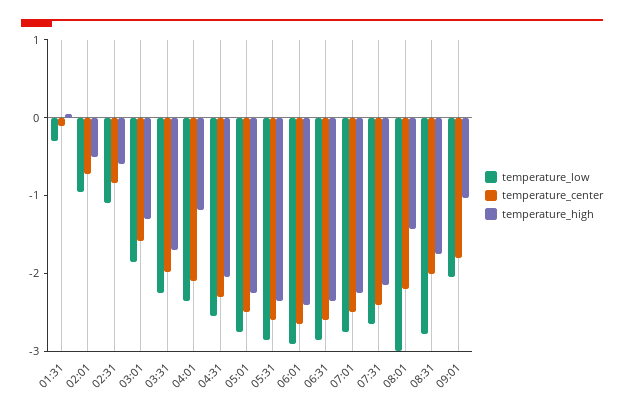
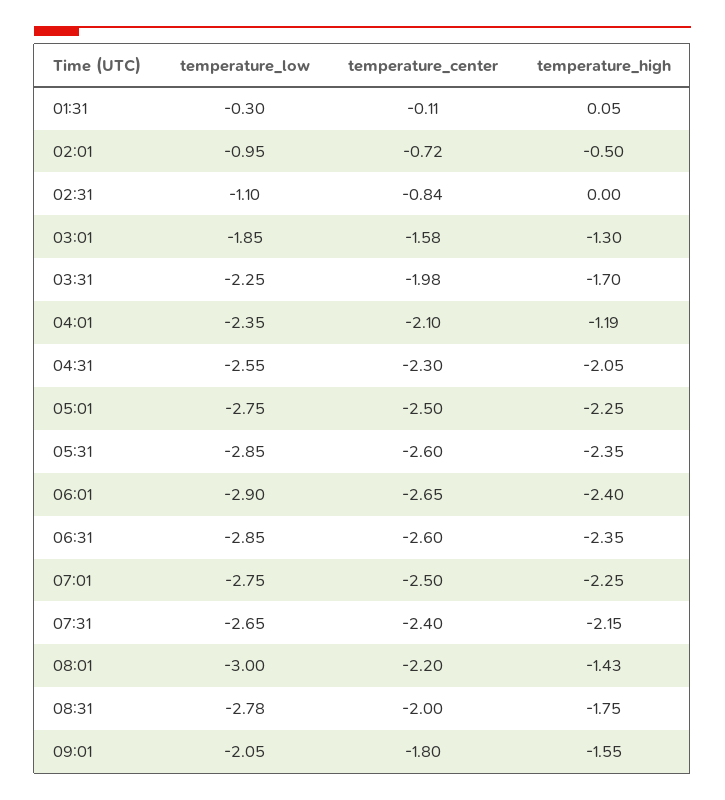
  {
    "temperature_low": {
      "01:31": -0.3,
      "02:01": -0.95,
      "02:31": -1.1,
      "03:01": -1.85,
      "03:31": -2.25,
      "04:01": -2.35,
      "04:31": -2.55,
      "05:01": -2.75,
      "05:31": -2.85,
      "06:01": -2.9,
      "06:31": -2.85,
      "07:01": -2.75,
      "07:31": -2.65,
      "08:01": -3,
      "08:31": -2.78,
      "09:01": -2.05
    },
    "temperature_center": {
      "01:31": -0.11,
      "02:01": -0.72,
      "02:31": -0.84,
      "03:01": -1.58,
      "03:31": -1.98,
      "04:01": -2.1,
      "04:31": -2.3,
      "05:01": -2.5,
      "05:31": -2.6,
      "06:01": -2.65,
      "06:31": -2.6,
      "07:01": -2.5,
      "07:31": -2.4,
      "08:01": -2.2,
      "08:31": -2,
      "09:01": -1.8
    },
    "temperature_high": {
      "01:31": 0.05,
      "02:01": -0.5,
-     "02:31": -0.6,
+     "02:31": 0,
      "03:01": -1.3,
      "03:31": -1.7,
      "04:01": -1.19,
      "04:31": -2.05,
      "05:01": -2.25,
      "05:31": -2.35,
      "06:01": -2.4,
      "06:31": -2.35,
      "07:01": -2.25,
      "07:31": -2.15,
      "08:01": -1.43,
      "08:31": -1.75,
-     "09:01": -1
+     "09:01": -1.55
    }
  }

